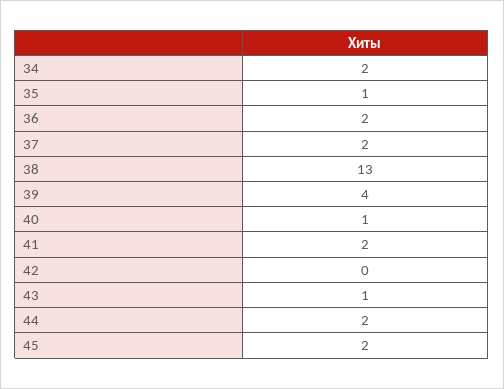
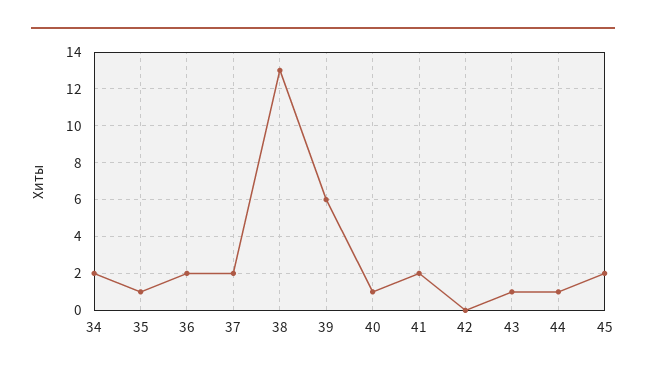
  {
    "34": 2,
    "35": 1,
    "36": 2,
    "37": 2,
    "38": 13,
-   "39": 4,
+   "39": 6,
    "40": 1,
    "41": 2,
    "42": 0,
    "43": 1,
-   "44": 2,
+   "44": 1,
    "45": 2
  }

